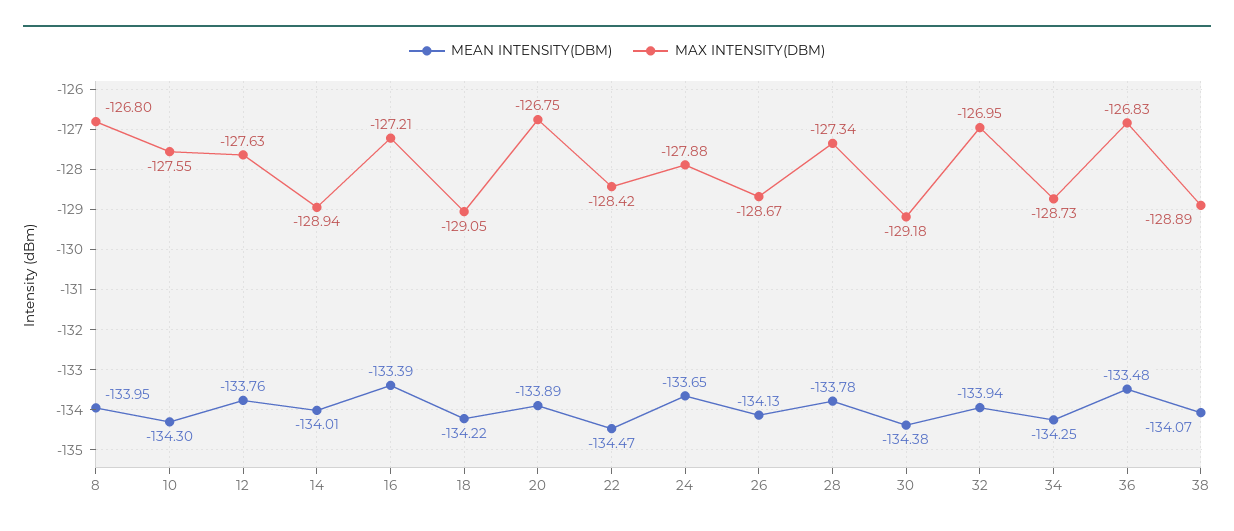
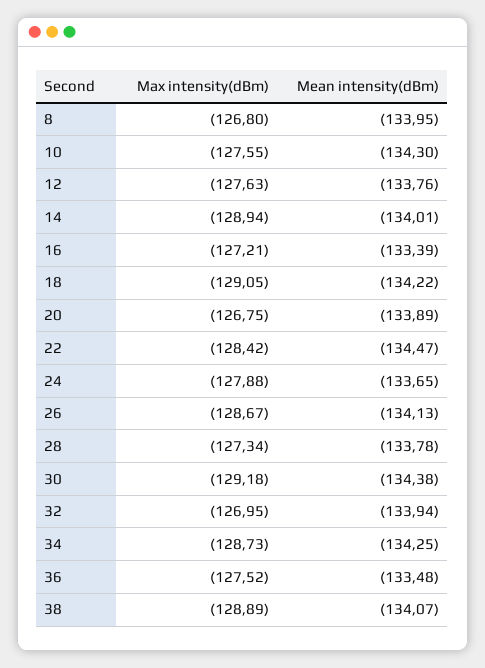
  {
    "MEAN INTENSITY(DBM)": {
      "8": -133.95,
      "10": -134.3,
      "12": -133.76,
      "14": -134.01,
      "16": -133.39,
      "18": -134.22,
      "20": -133.89,
      "22": -134.47,
      "24": -133.65,
      "26": -134.13,
      "28": -133.78,
      "30": -134.38,
      "32": -133.94,
      "34": -134.25,
      "36": -133.48,
      "38": -134.07
    },
    "MAX INTENSITY(DBM)": {
      "8": -126.8,
      "10": -127.55,
      "12": -127.63,
      "14": -128.94,
      "16": -127.21,
      "18": -129.05,
      "20": -126.75,
      "22": -128.42,
      "24": -127.88,
      "26": -128.67,
      "28": -127.34,
      "30": -129.18,
      "32": -126.95,
      "34": -128.73,
-     "36": -126.83,
+     "36": -127.52,
      "38": -128.89
    }
  }

